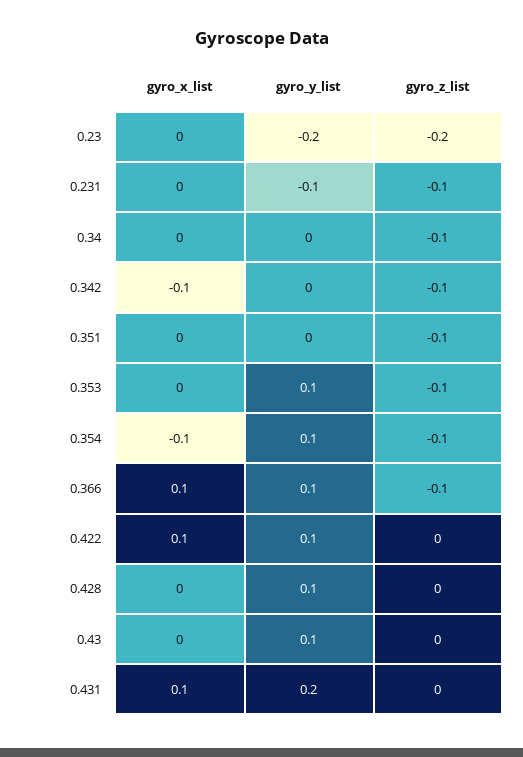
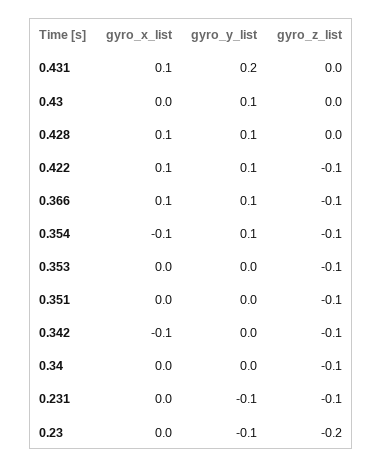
  {
    "gyro_x_list": {
      "0.23": 0,
      "0.231": 0,
      "0.34": 0,
      "0.342": -0.1,
      "0.351": 0,
      "0.353": 0,
      "0.354": -0.1,
      "0.366": 0.1,
      "0.422": 0.1,
-     "0.428": 0,
+     "0.428": 0.1,
      "0.43": 0,
      "0.431": 0.1
    },
    "gyro_y_list": {
-     "0.23": -0.2,
+     "0.23": -0.1,
      "0.231": -0.1,
      "0.34": 0,
      "0.342": 0,
      "0.351": 0,
-     "0.353": 0.1,
+     "0.353": 0,
      "0.354": 0.1,
      "0.366": 0.1,
      "0.422": 0.1,
      "0.428": 0.1,
      "0.43": 0.1,
      "0.431": 0.2
    },
    "gyro_z_list": {
      "0.23": -0.2,
      "0.231": -0.1,
      "0.34": -0.1,
      "0.342": -0.1,
      "0.351": -0.1,
      "0.353": -0.1,
      "0.354": -0.1,
      "0.366": -0.1,
-     "0.422": 0,
+     "0.422": -0.1,
      "0.428": 0,
      "0.43": 0,
      "0.431": 0
    }
  }

